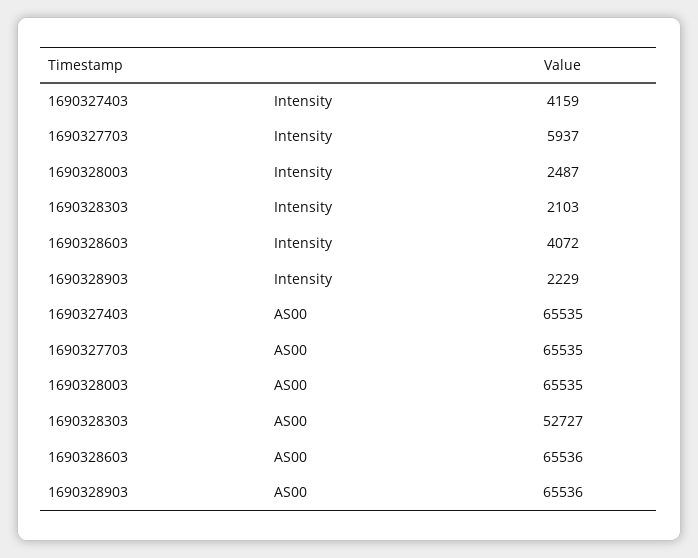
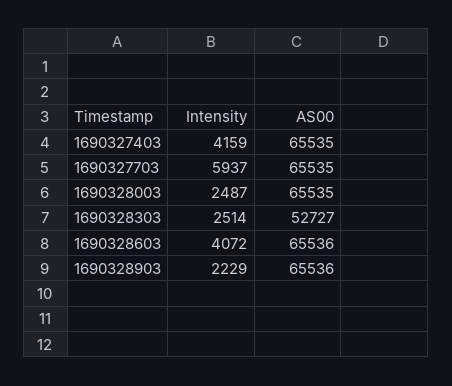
  {
    "1690327403": {
      "Intensity": 4159,
      "AS00": 65535
    },
    "1690327703": {
      "Intensity": 5937,
      "AS00": 65535
    },
    "1690328003": {
      "Intensity": 2487,
      "AS00": 65535
    },
    "1690328303": {
-     "Intensity": 2103,
+     "Intensity": 2514,
      "AS00": 52727
    },
    "1690328603": {
      "Intensity": 4072,
      "AS00": 65536
    },
    "1690328903": {
      "Intensity": 2229,
      "AS00": 65536
    }
  }

